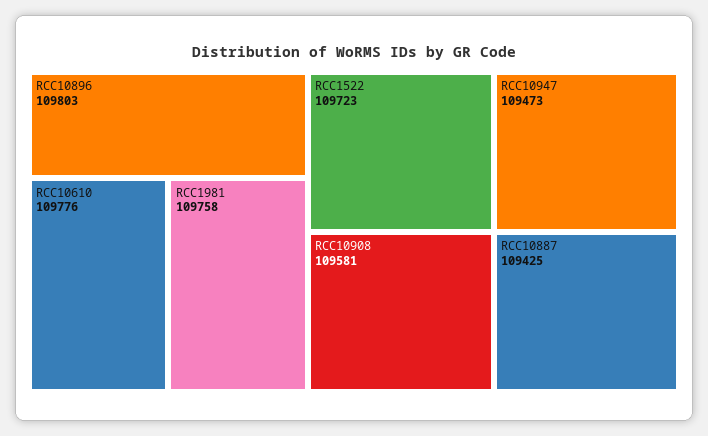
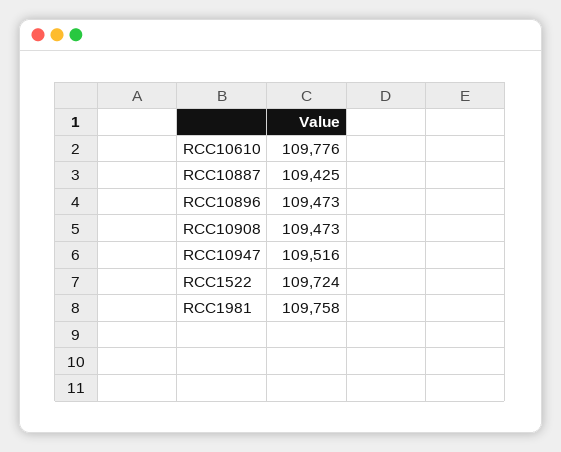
  {
-   "RCC10896": 109803,
+   "RCC10896": 109473,
    "RCC10610": 109776,
    "RCC1981": 109758,
-   "RCC1522": 109723,
+   "RCC1522": 109724,
-   "RCC10908": 109581,
+   "RCC10908": 109473,
-   "RCC10947": 109473,
+   "RCC10947": 109516,
    "RCC10887": 109425
  }

